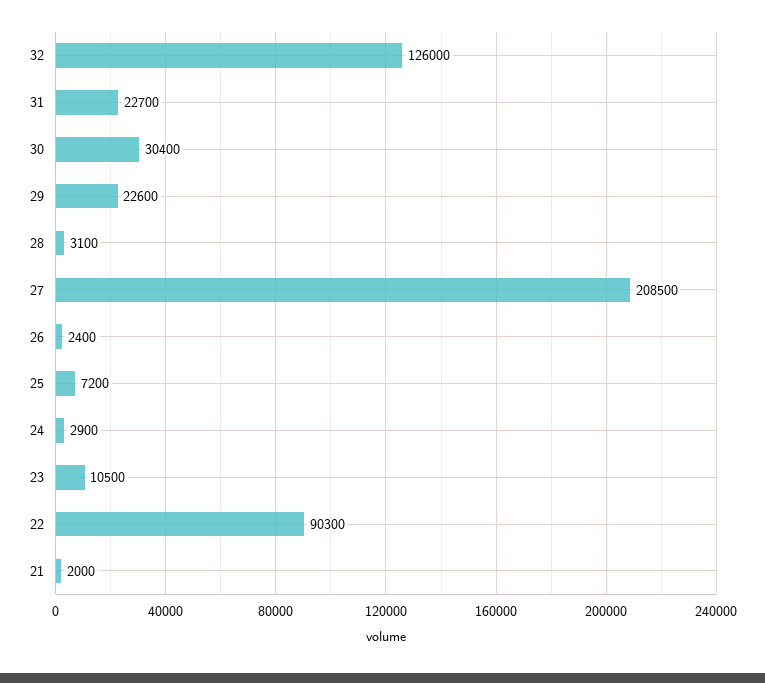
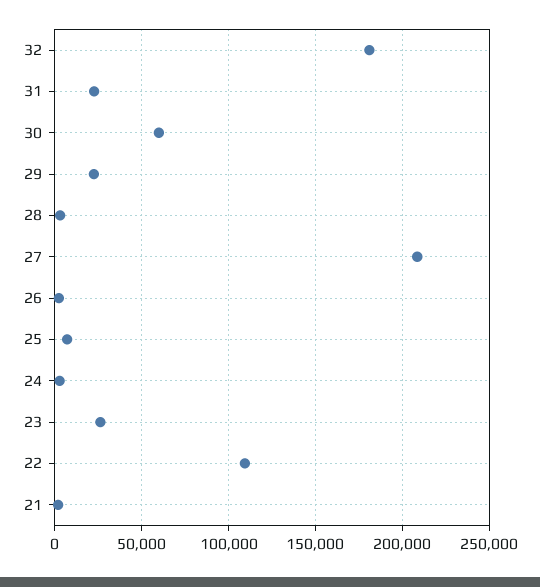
  {
-   "32": 126000,
+   "32": 180000,
    "31": 22700,
-   "30": 30400,
+   "30": 60000,
    "29": 22600,
    "28": 3100,
    "27": 208500,
    "26": 2400,
    "25": 7200,
    "24": 2900,
-   "23": 10500,
+   "23": 25000,
-   "22": 90300,
+   "22": 110000,
    "21": 2000
  }

